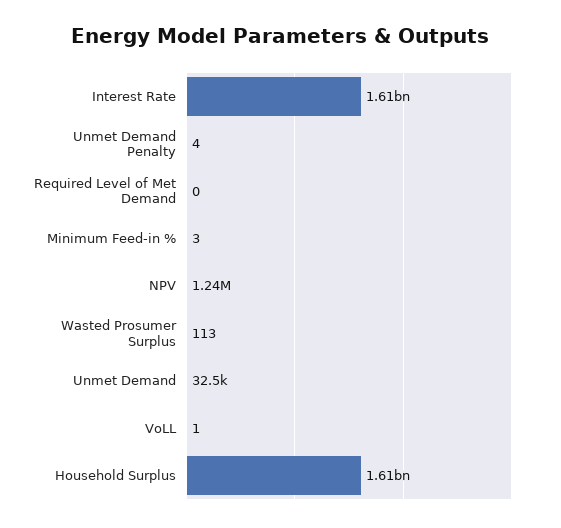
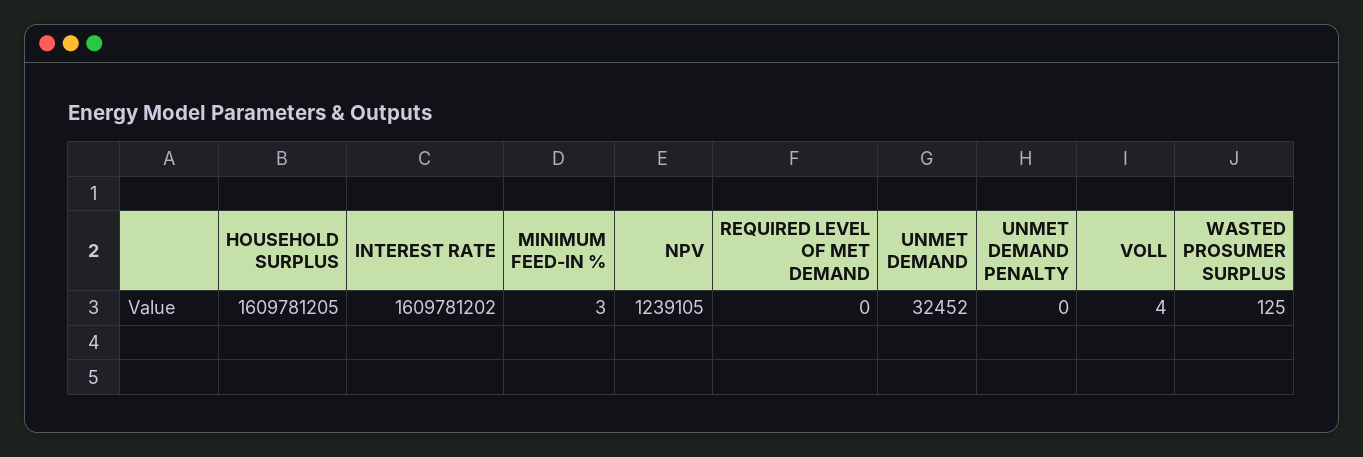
  {
    "Interest Rate": 1609781202,
-   "Unmet Demand Penalty": 4,
+   "Unmet Demand Penalty": 0,
    "Required Level of Met Demand": 0,
    "Minimum Feed-in %": 3,
    "NPV": 1239105,
-   "Wasted Prosumer Surplus": 113,
+   "Wasted Prosumer Surplus": 125,
    "Unmet Demand": 32452,
-   "VoLL": 1,
+   "VoLL": 4,
    "Household Surplus": 1609781205
  }

